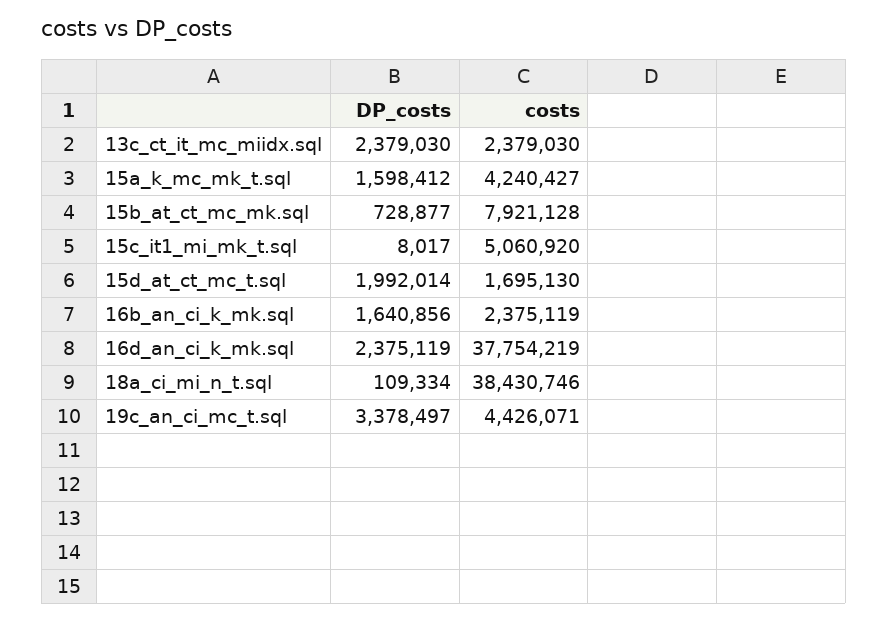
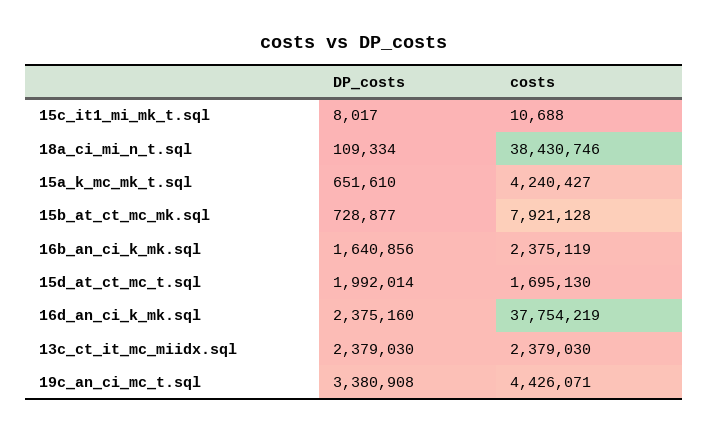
  {
    "DP_costs": {
      "13c_ct_it_mc_miidx.sql": 2379030,
-     "15a_k_mc_mk_t.sql": 1598412,
+     "15a_k_mc_mk_t.sql": 651610,
      "15b_at_ct_mc_mk.sql": 728877,
      "15c_it1_mi_mk_t.sql": 8017,
      "15d_at_ct_mc_t.sql": 1992014,
      "16b_an_ci_k_mk.sql": 1640856,
-     "16d_an_ci_k_mk.sql": 2375119,
+     "16d_an_ci_k_mk.sql": 2375160,
      "18a_ci_mi_n_t.sql": 109334,
-     "19c_an_ci_mc_t.sql": 3378497
+     "19c_an_ci_mc_t.sql": 3380908
    },
    "costs": {
      "13c_ct_it_mc_miidx.sql": 2379030,
      "15a_k_mc_mk_t.sql": 4240427,
      "15b_at_ct_mc_mk.sql": 7921128,
-     "15c_it1_mi_mk_t.sql": 5060920,
+     "15c_it1_mi_mk_t.sql": 10688,
      "15d_at_ct_mc_t.sql": 1695130,
      "16b_an_ci_k_mk.sql": 2375119,
      "16d_an_ci_k_mk.sql": 37754219,
      "18a_ci_mi_n_t.sql": 38430746,
      "19c_an_ci_mc_t.sql": 4426071
    }
  }

